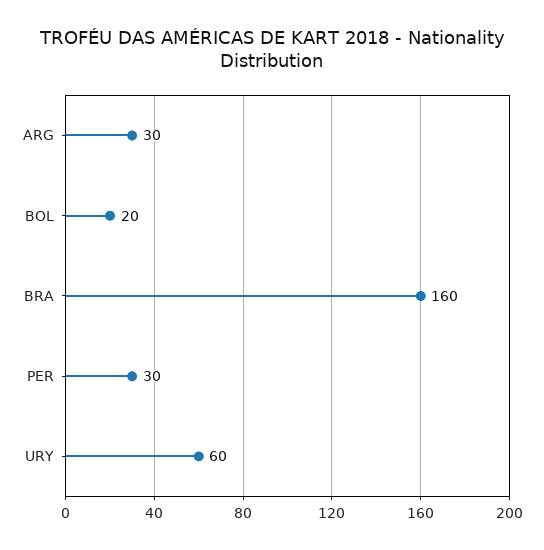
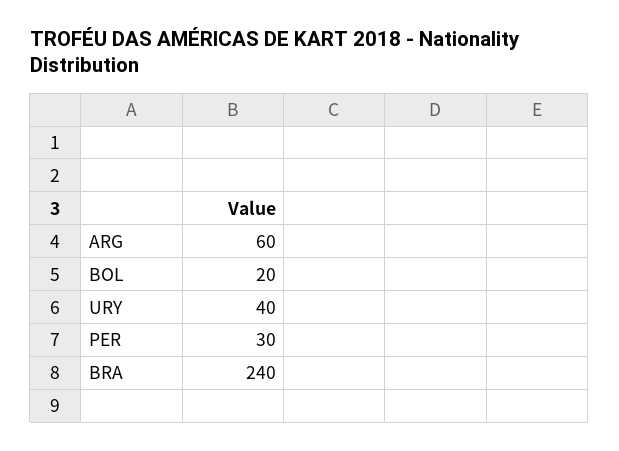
  {
-   "ARG": 30,
+   "ARG": 60,
    "BOL": 20,
-   "BRA": 160,
+   "BRA": 240,
    "PER": 30,
-   "URY": 60
+   "URY": 40
  }

